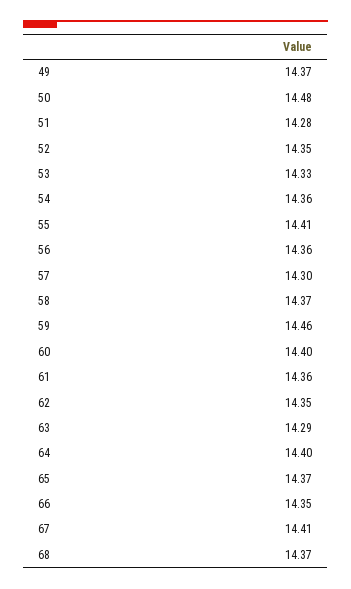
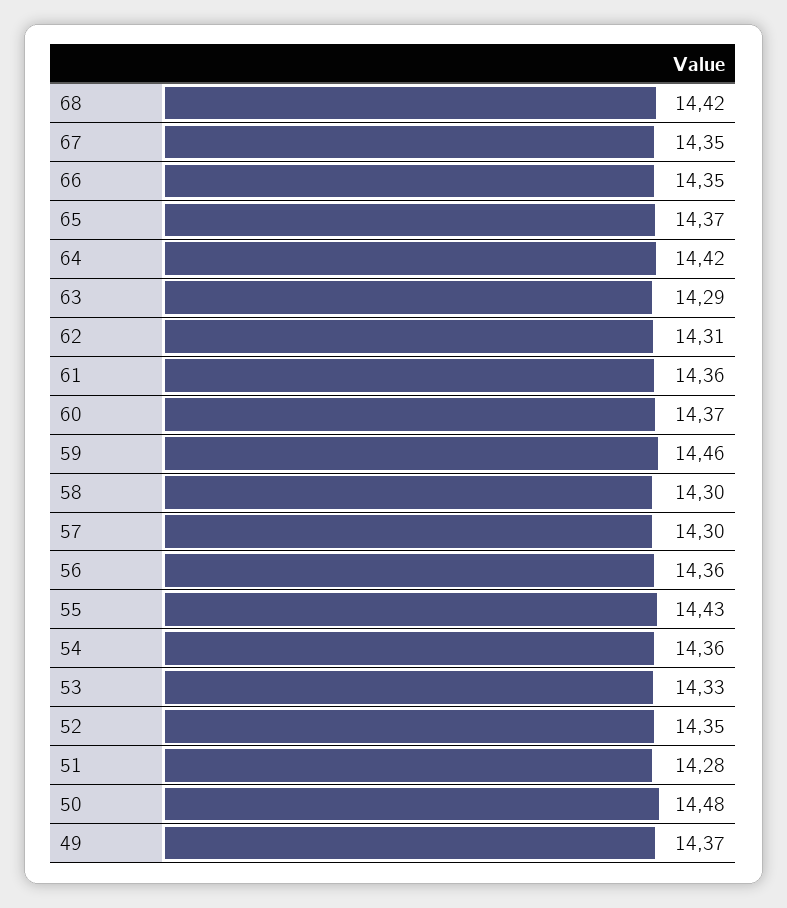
  {
    "49": 14.37,
    "50": 14.48,
    "51": 14.28,
    "52": 14.35,
    "53": 14.33,
    "54": 14.36,
-   "55": 14.41,
+   "55": 14.43,
    "56": 14.36,
    "57": 14.3,
-   "58": 14.37,
+   "58": 14.3,
    "59": 14.46,
-   "60": 14.4,
+   "60": 14.37,
    "61": 14.36,
-   "62": 14.35,
+   "62": 14.31,
    "63": 14.29,
-   "64": 14.4,
+   "64": 14.42,
    "65": 14.37,
    "66": 14.35,
-   "67": 14.41,
+   "67": 14.35,
-   "68": 14.37
+   "68": 14.42
  }

